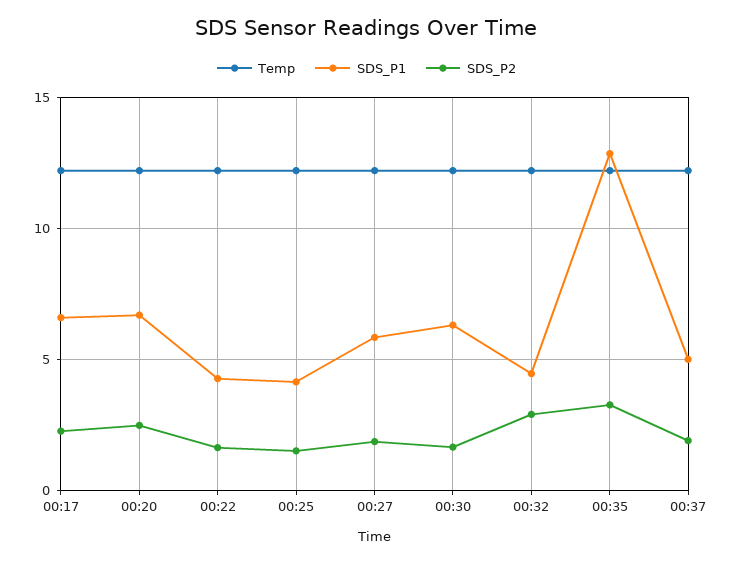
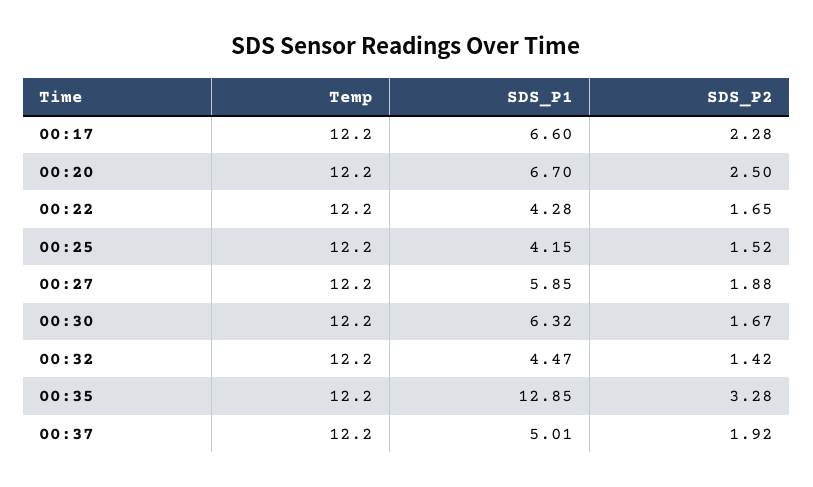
  {
    "Temp": {
      "00:17": 12.2,
      "00:20": 12.2,
      "00:22": 12.2,
      "00:25": 12.2,
      "00:27": 12.2,
      "00:30": 12.2,
      "00:32": 12.2,
      "00:35": 12.2,
      "00:37": 12.2
    },
    "SDS_P1": {
      "00:17": 6.6,
      "00:20": 6.7,
      "00:22": 4.28,
      "00:25": 4.15,
      "00:27": 5.85,
      "00:30": 6.32,
      "00:32": 4.47,
      "00:35": 12.85,
      "00:37": 5.01
    },
    "SDS_P2": {
      "00:17": 2.28,
      "00:20": 2.5,
      "00:22": 1.65,
      "00:25": 1.52,
      "00:27": 1.88,
      "00:30": 1.67,
-     "00:32": 3,
+     "00:32": 1.42,
      "00:35": 3.28,
      "00:37": 1.92
    }
  }

